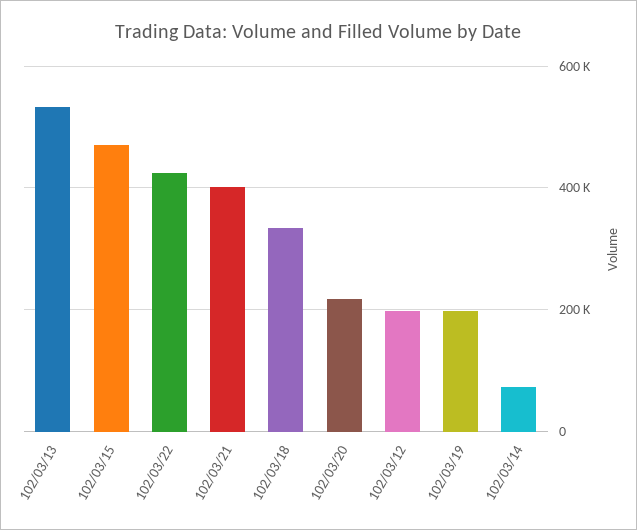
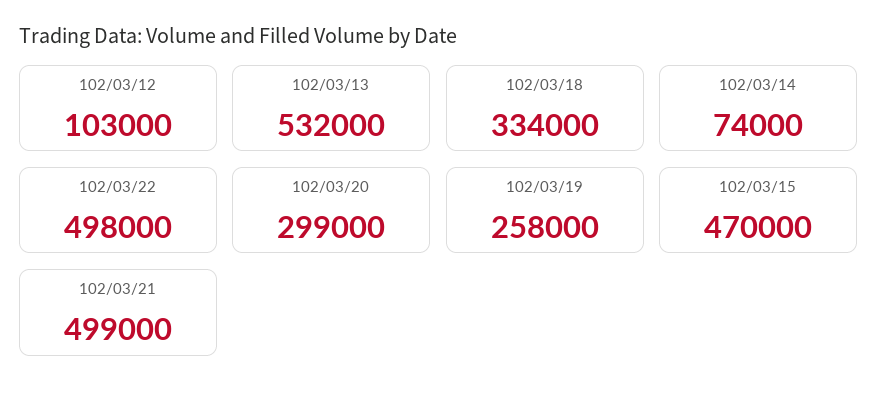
  {
    "102/03/13": 532000,
    "102/03/15": 470000,
-   "102/03/22": 420000,
+   "102/03/22": 498000,
-   "102/03/21": 400000,
+   "102/03/21": 499000,
    "102/03/18": 334000,
-   "102/03/20": 220000,
+   "102/03/20": 299000,
-   "102/03/12": 200000,
+   "102/03/12": 103000,
-   "102/03/19": 200000,
+   "102/03/19": 258000,
    "102/03/14": 74000
  }

